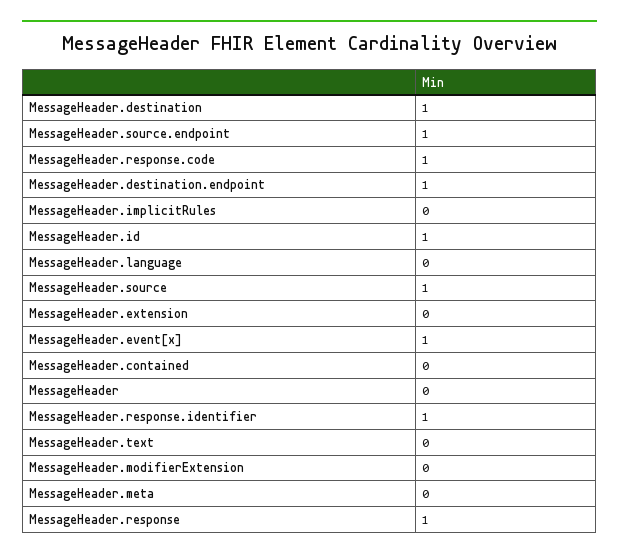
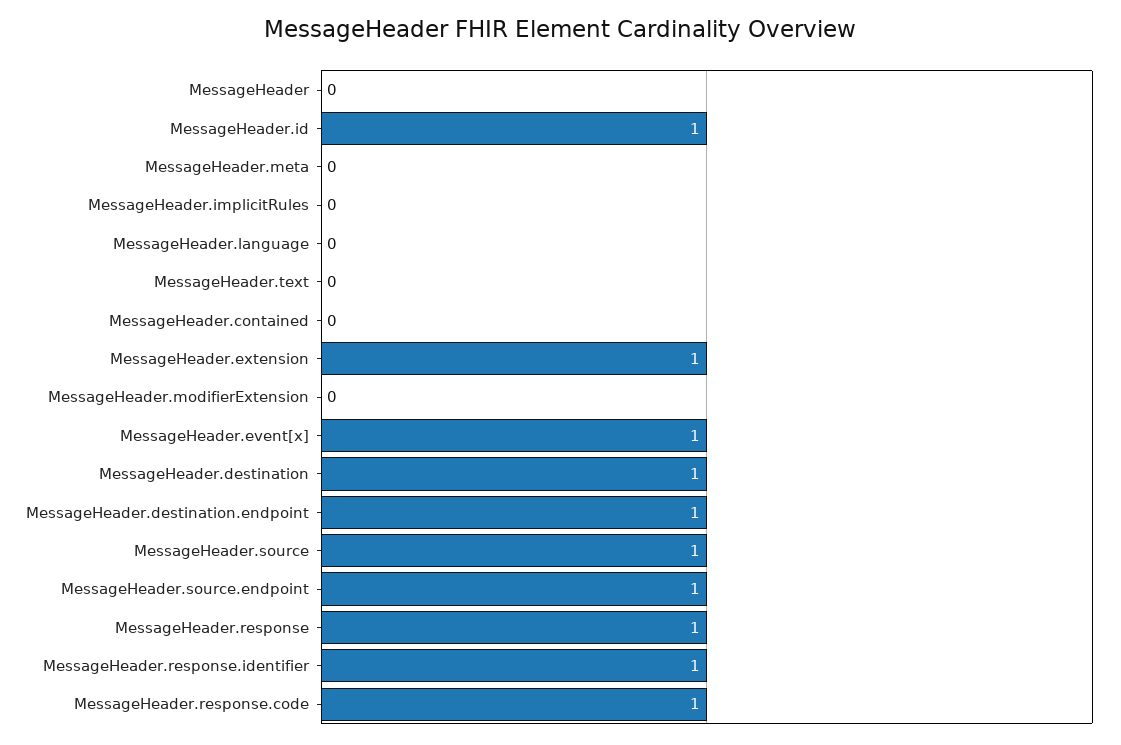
  {
    "MessageHeader.destination": 1,
    "MessageHeader.source.endpoint": 1,
    "MessageHeader.response.code": 1,
    "MessageHeader.destination.endpoint": 1,
    "MessageHeader.implicitRules": 0,
    "MessageHeader.id": 1,
    "MessageHeader.language": 0,
    "MessageHeader.source": 1,
-   "MessageHeader.extension": 0,
+   "MessageHeader.extension": 1,
    "MessageHeader.event[x]": 1,
    "MessageHeader.contained": 0,
    "MessageHeader": 0,
    "MessageHeader.response.identifier": 1,
    "MessageHeader.text": 0,
    "MessageHeader.modifierExtension": 0,
    "MessageHeader.meta": 0,
    "MessageHeader.response": 1
  }

